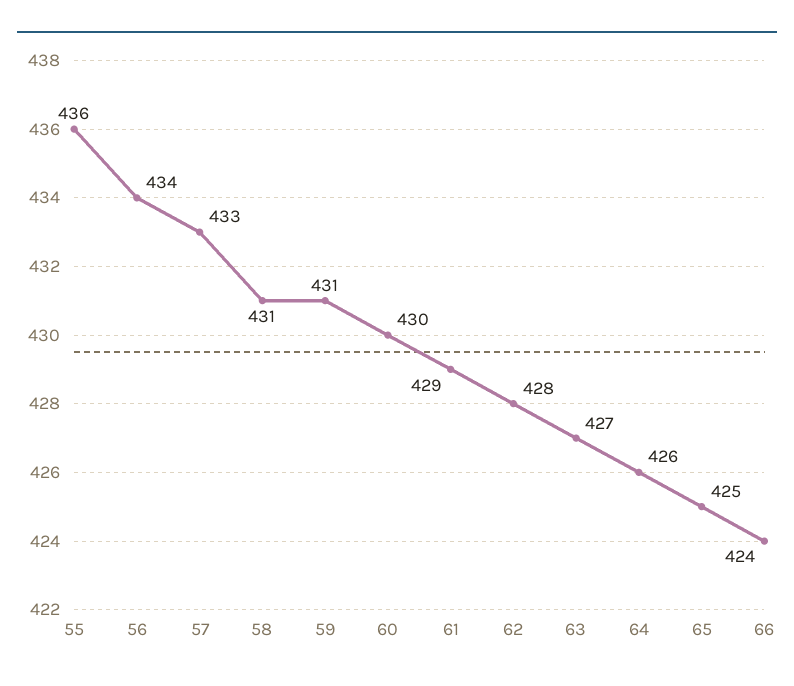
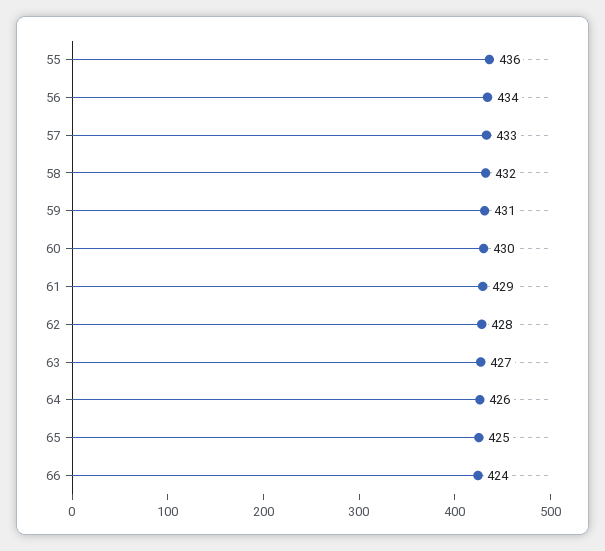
  {
    "55": 436,
    "56": 434,
    "57": 433,
-   "58": 431,
+   "58": 432,
    "59": 431,
    "60": 430,
    "61": 429,
    "62": 428,
    "63": 427,
    "64": 426,
    "65": 425,
    "66": 424
  }

